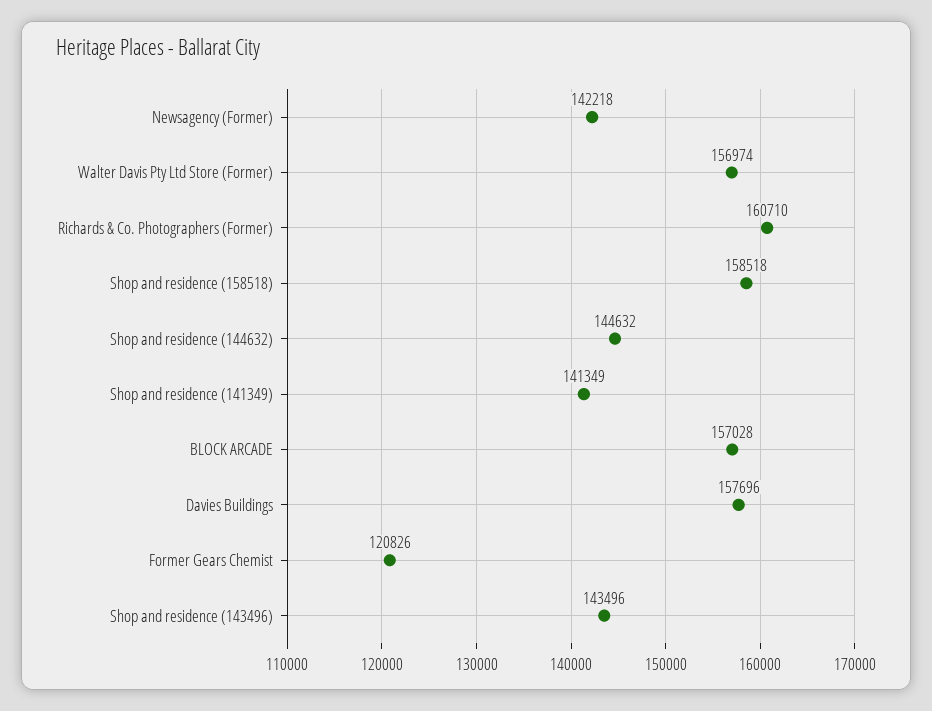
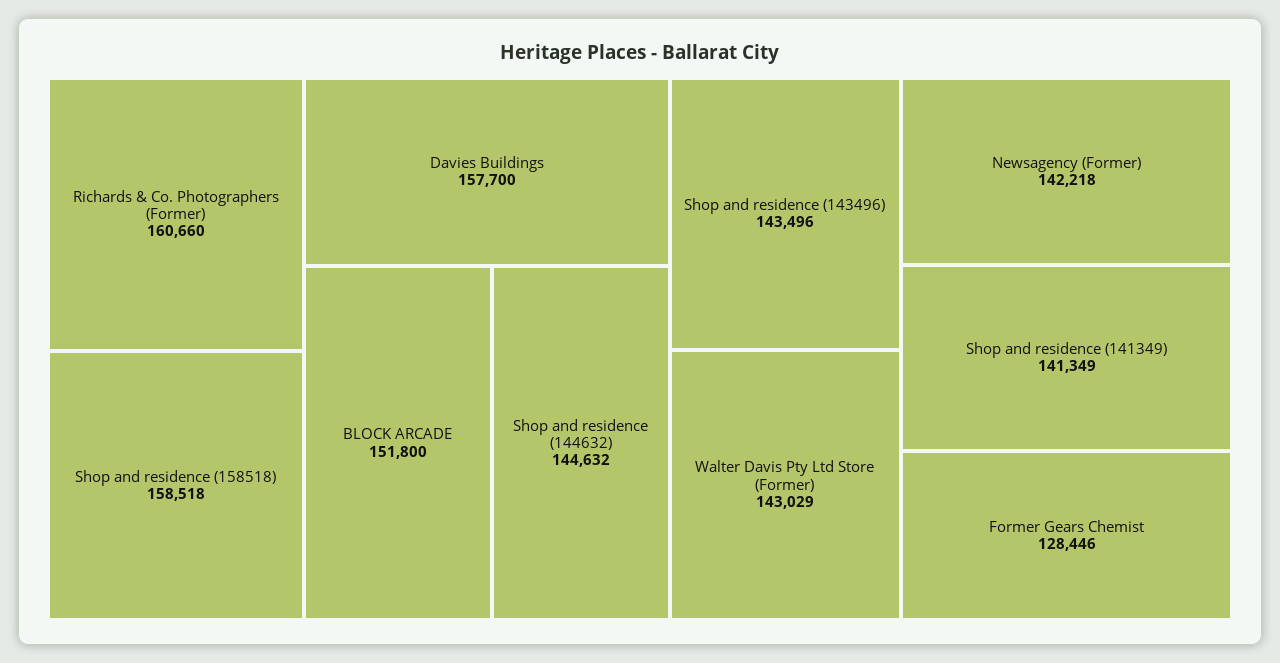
  {
    "Newsagency (Former)": 142218,
-   "Walter Davis Pty Ltd Store (Former)": 156974,
+   "Walter Davis Pty Ltd Store (Former)": 143029,
-   "Richards & Co. Photographers (Former)": 160710,
+   "Richards & Co. Photographers (Former)": 160660,
    "Shop and residence (158518)": 158518,
    "Shop and residence (144632)": 144632,
    "Shop and residence (141349)": 141349,
-   "BLOCK ARCADE": 157028,
+   "BLOCK ARCADE": 151800,
-   "Davies Buildings": 157696,
+   "Davies Buildings": 157700,
-   "Former Gears Chemist": 120826,
+   "Former Gears Chemist": 128446,
    "Shop and residence (143496)": 143496
  }

